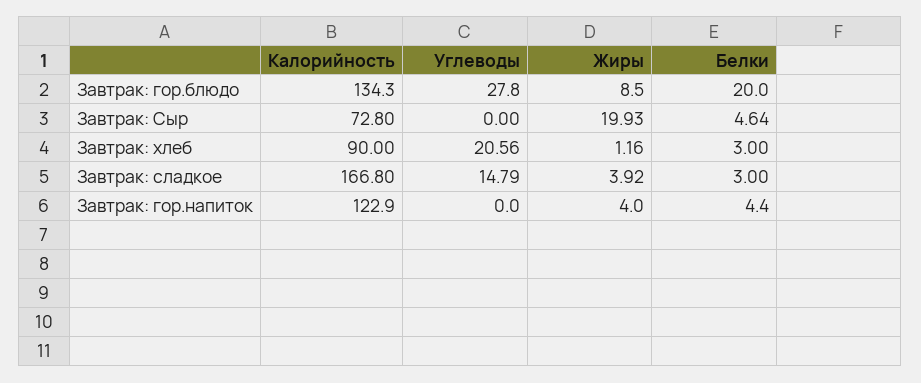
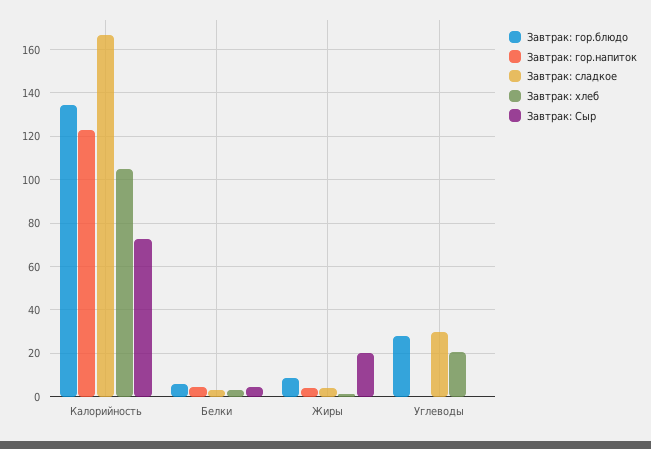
  {
    "Завтрак: гор.блюдо": {
      "Калорийность": 134.3,
      "Углеводы": 27.8,
      "Жиры": 8.5,
-     "Белки": 20
+     "Белки": 5
    },
    "Завтрак: Сыр": {
      "Калорийность": 72.8,
      "Углеводы": 0,
      "Жиры": 19.93,
      "Белки": 4.64
    },
    "Завтрак: хлеб": {
-     "Калорийность": 90,
+     "Калорийность": 105,
      "Углеводы": 20.56,
      "Жиры": 1.16,
      "Белки": 3
    },
    "Завтрак: сладкое": {
      "Калорийность": 166.8,
-     "Углеводы": 14.79,
+     "Углеводы": 30,
      "Жиры": 3.92,
      "Белки": 3
    },
    "Завтрак: гор.напиток": {
      "Калорийность": 122.9,
      "Углеводы": 0,
      "Жиры": 4,
      "Белки": 4.4
    }
  }

